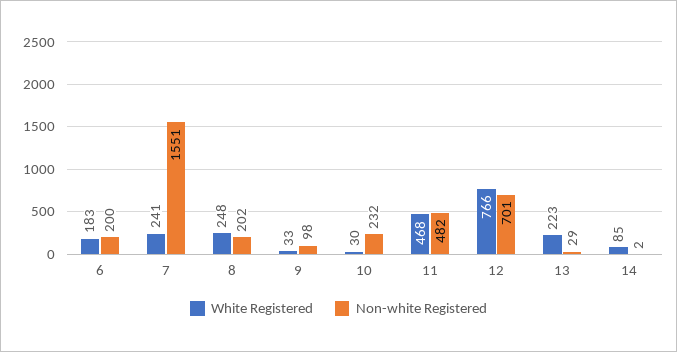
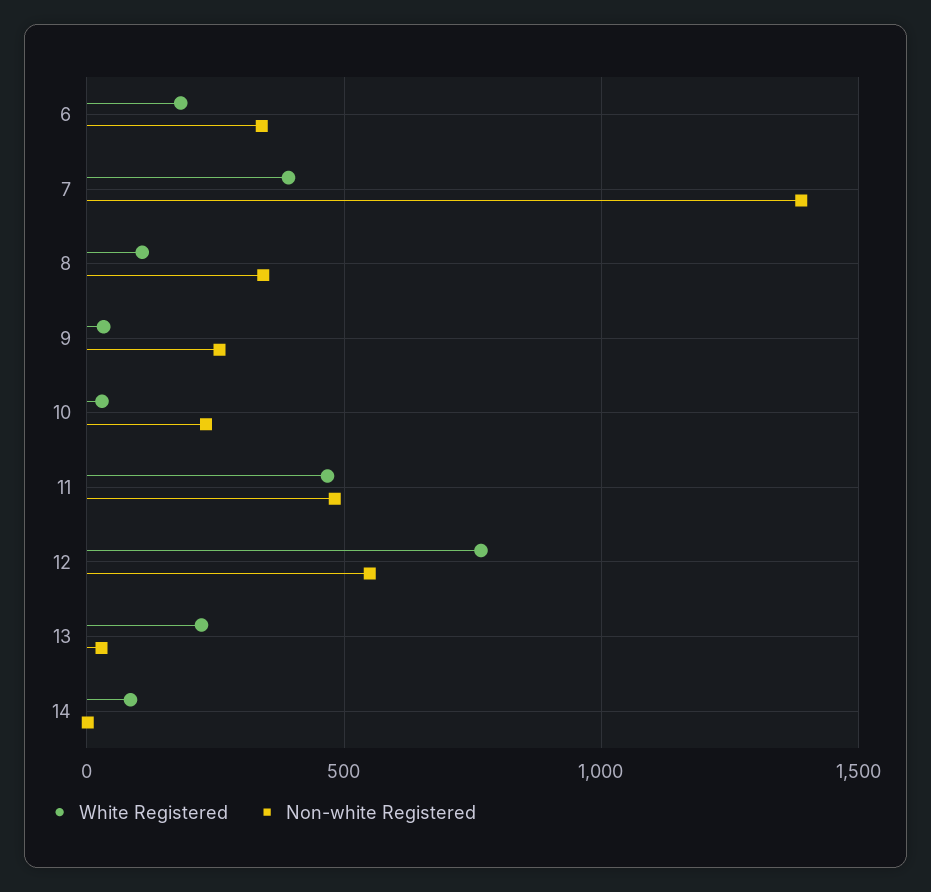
  {
    "White Registered": {
      "6": 183,
-     "7": 241,
+     "7": 400,
-     "8": 248,
+     "8": 100,
      "9": 33,
      "10": 30,
      "11": 468,
      "12": 766,
      "13": 223,
      "14": 85
    },
    "Non-white Registered": {
-     "6": 200,
+     "6": 350,
-     "7": 1551,
+     "7": 1400,
-     "8": 202,
+     "8": 350,
-     "9": 98,
+     "9": 250,
      "10": 232,
      "11": 482,
-     "12": 701,
+     "12": 550,
      "13": 29,
      "14": 2
    }
  }

